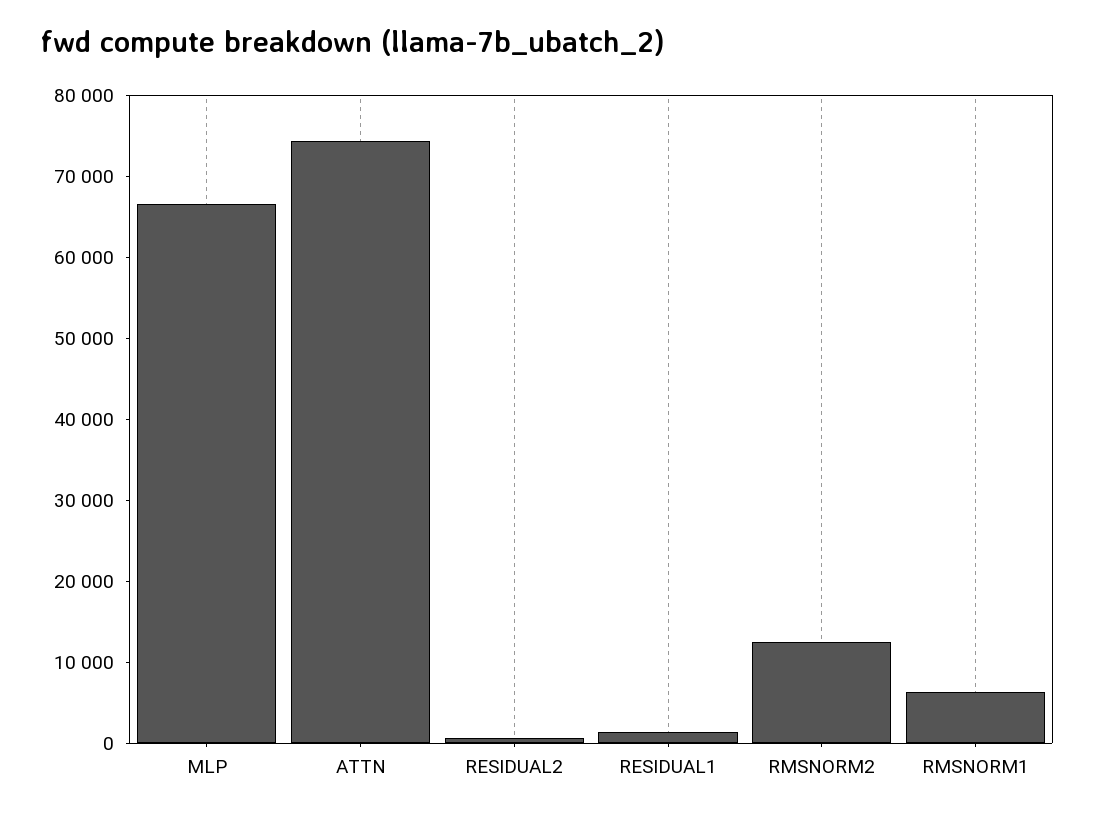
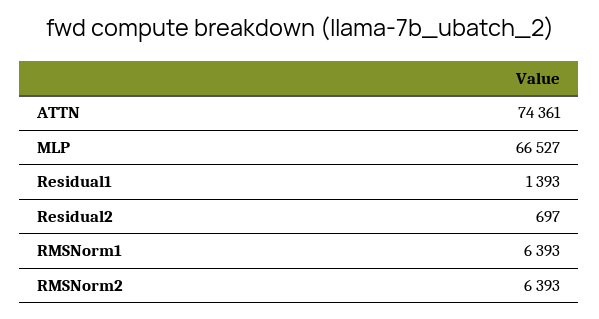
  {
    "MLP": 66527,
    "ATTN": 74361,
    "RESIDUAL2": 697,
    "RESIDUAL1": 1393,
-   "RMSNORM2": 12000,
+   "RMSNORM2": 6393,
    "RMSNORM1": 6393
  }

